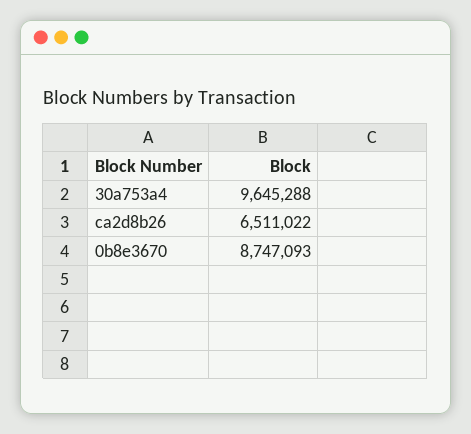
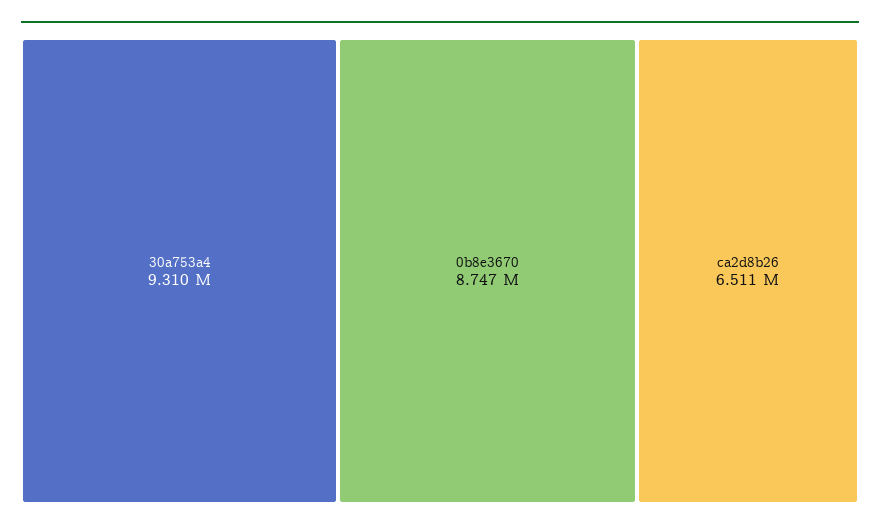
  {
-   "30a753a4": 9645288,
+   "30a753a4": 9310000,
    "ca2d8b26": 6511022,
    "0b8e3670": 8747093
  }

